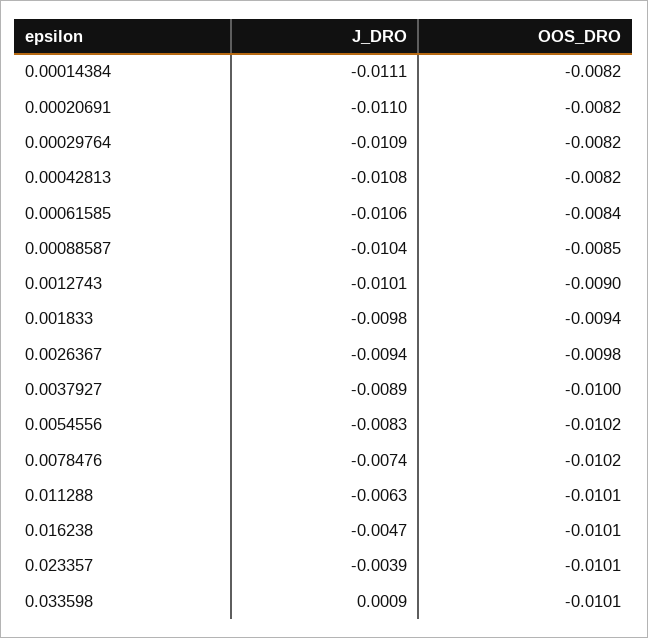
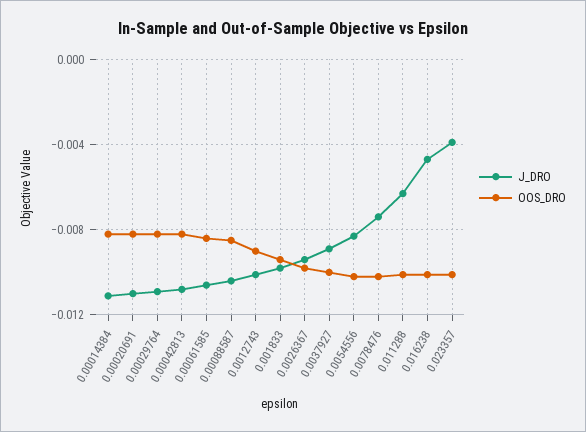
  {
    "J_DRO": {
      "0.00014384": -0.0111,
      "0.00020691": -0.011,
      "0.00029764": -0.0109,
      "0.00042813": -0.0108,
      "0.00061585": -0.0106,
      "0.00088587": -0.0104,
      "0.0012743": -0.0101,
      "0.001833": -0.0098,
      "0.0026367": -0.0094,
      "0.0037927": -0.0089,
      "0.0054556": -0.0083,
      "0.0078476": -0.0074,
      "0.011288": -0.0063,
      "0.016238": -0.0047,
-     "0.023357": -0.0039,
+     "0.023357": -0.0039
-     "0.033598": 0.0009
    },
    "OOS_DRO": {
      "0.00014384": -0.0082,
      "0.00020691": -0.0082,
      "0.00029764": -0.0082,
      "0.00042813": -0.0082,
      "0.00061585": -0.0084,
      "0.00088587": -0.0085,
      "0.0012743": -0.009,
      "0.001833": -0.0094,
      "0.0026367": -0.0098,
      "0.0037927": -0.01,
      "0.0054556": -0.0102,
      "0.0078476": -0.0102,
      "0.011288": -0.0101,
      "0.016238": -0.0101,
-     "0.023357": -0.0101,
+     "0.023357": -0.0101
-     "0.033598": -0.0101
    }
  }

